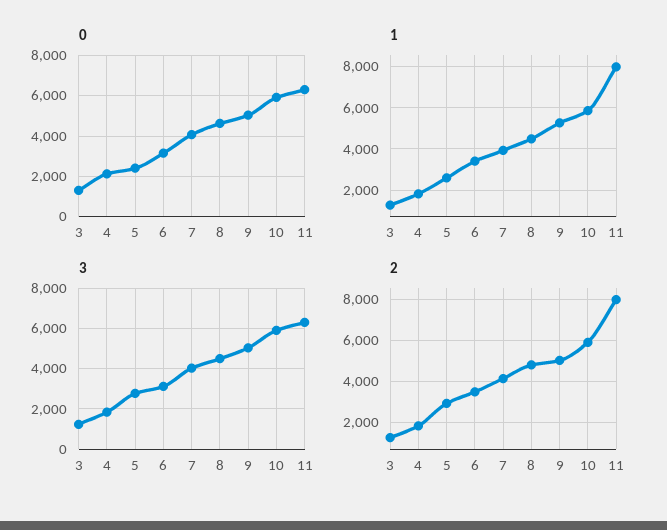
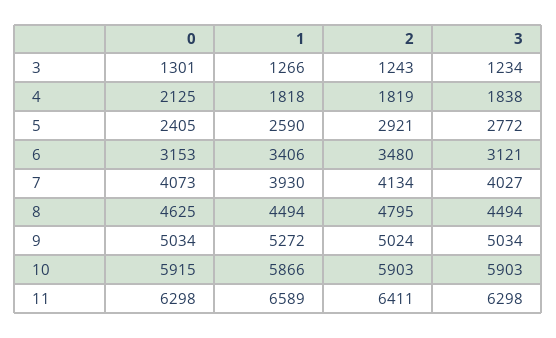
  {
    "0": {
      "3": 1301,
      "4": 2125,
      "5": 2405,
      "6": 3153,
      "7": 4073,
      "8": 4625,
      "9": 5034,
      "10": 5915,
      "11": 6298
    },
    "1": {
      "3": 1266,
      "4": 1818,
      "5": 2590,
      "6": 3406,
      "7": 3930,
      "8": 4494,
      "9": 5272,
      "10": 5866,
-     "11": 8000
+     "11": 6589
    },
    "3": {
      "3": 1234,
      "4": 1838,
      "5": 2772,
      "6": 3121,
      "7": 4027,
      "8": 4494,
      "9": 5034,
      "10": 5903,
      "11": 6298
    },
    "2": {
      "3": 1243,
      "4": 1819,
      "5": 2921,
      "6": 3480,
      "7": 4134,
      "8": 4795,
      "9": 5024,
      "10": 5903,
-     "11": 8000
+     "11": 6411
    }
  }

